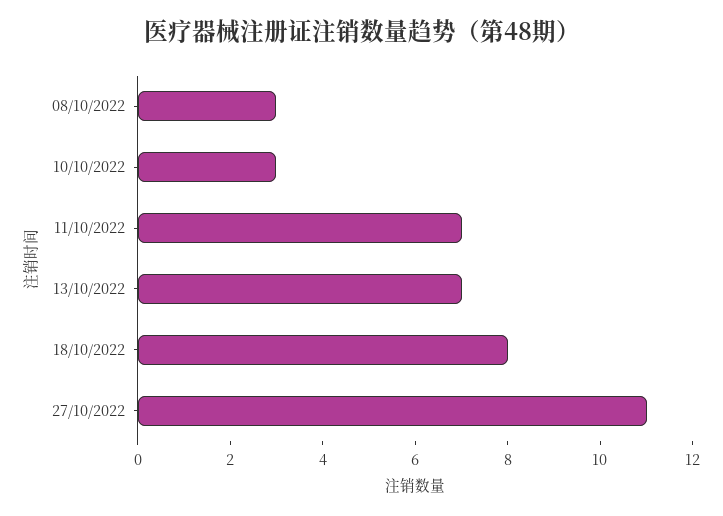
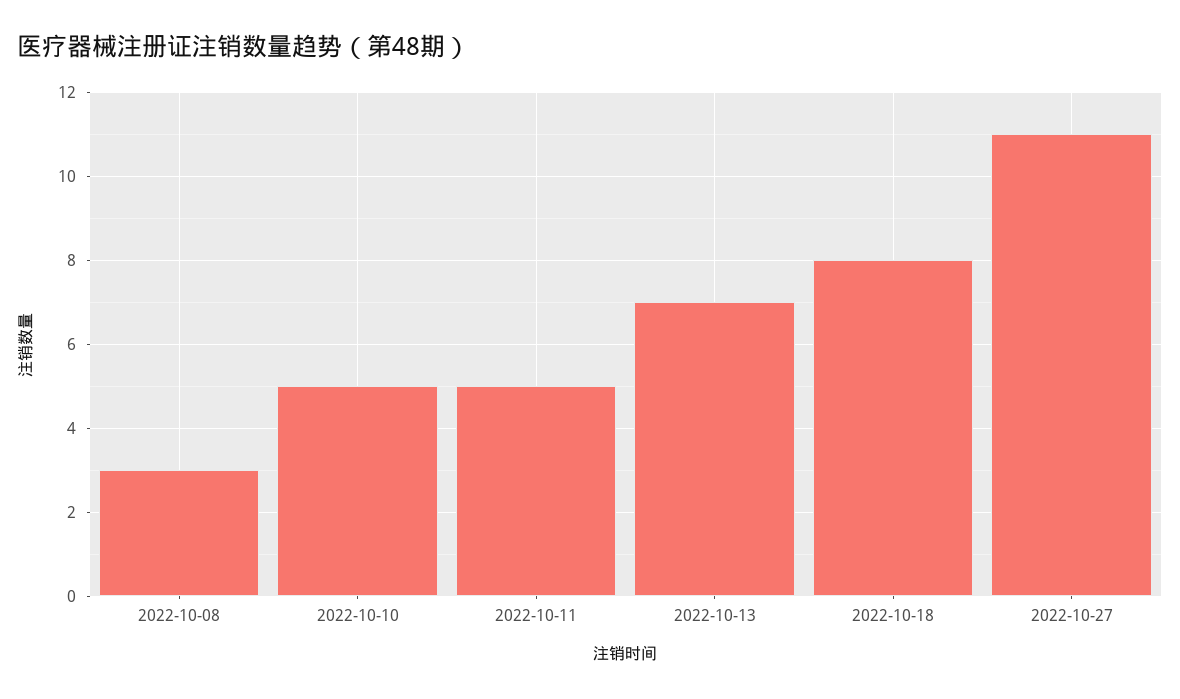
  {
    "08/10/2022": 3,
-   "10/10/2022": 3,
+   "10/10/2022": 5,
-   "11/10/2022": 7,
+   "11/10/2022": 5,
    "13/10/2022": 7,
    "18/10/2022": 8,
    "27/10/2022": 11
  }

